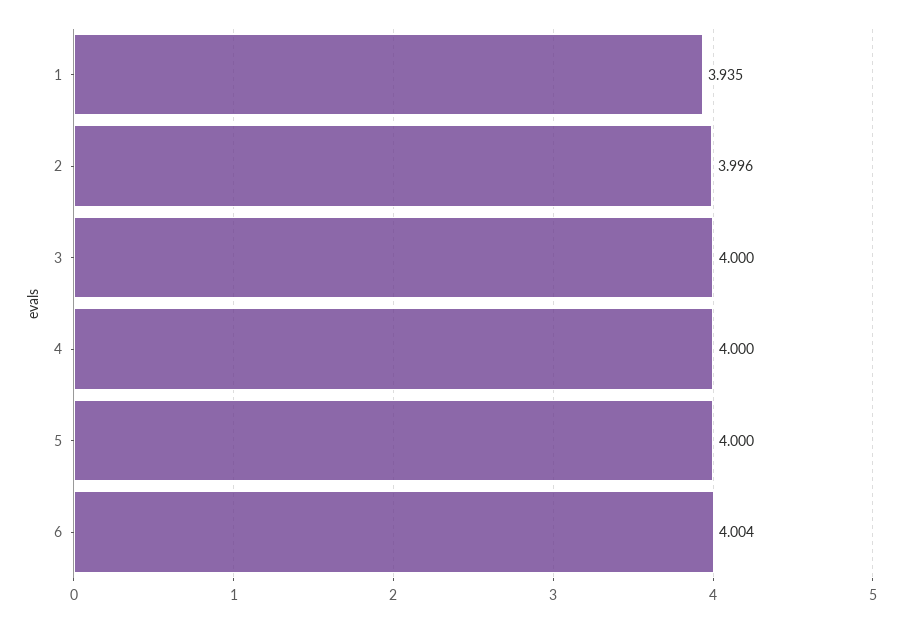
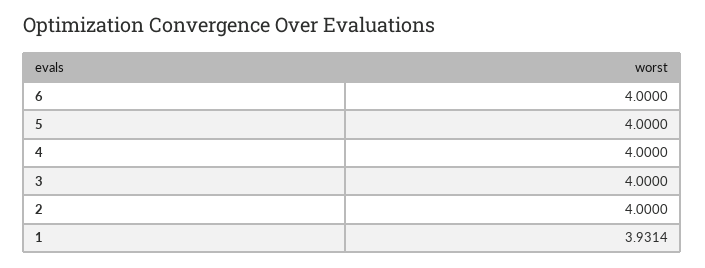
  {
-   "1": 3.935,
+   "1": 3.9314,
-   "2": 3.996,
+   "2": 4,
    "3": 4,
    "4": 4,
    "5": 4,
-   "6": 4.004
+   "6": 4
  }

